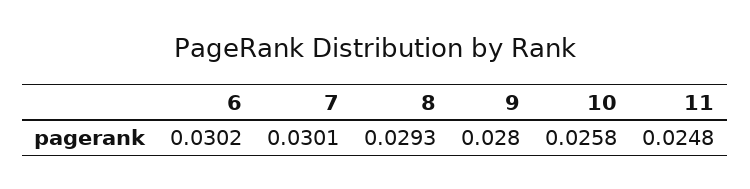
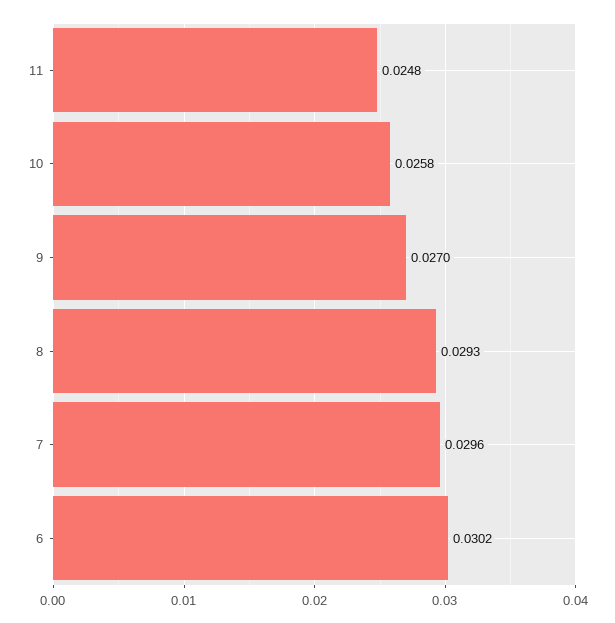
  {
    "6": 0.0302,
-   "7": 0.0301,
+   "7": 0.0296,
    "8": 0.0293,
-   "9": 0.028,
+   "9": 0.027,
    "10": 0.0258,
    "11": 0.0248
  }

